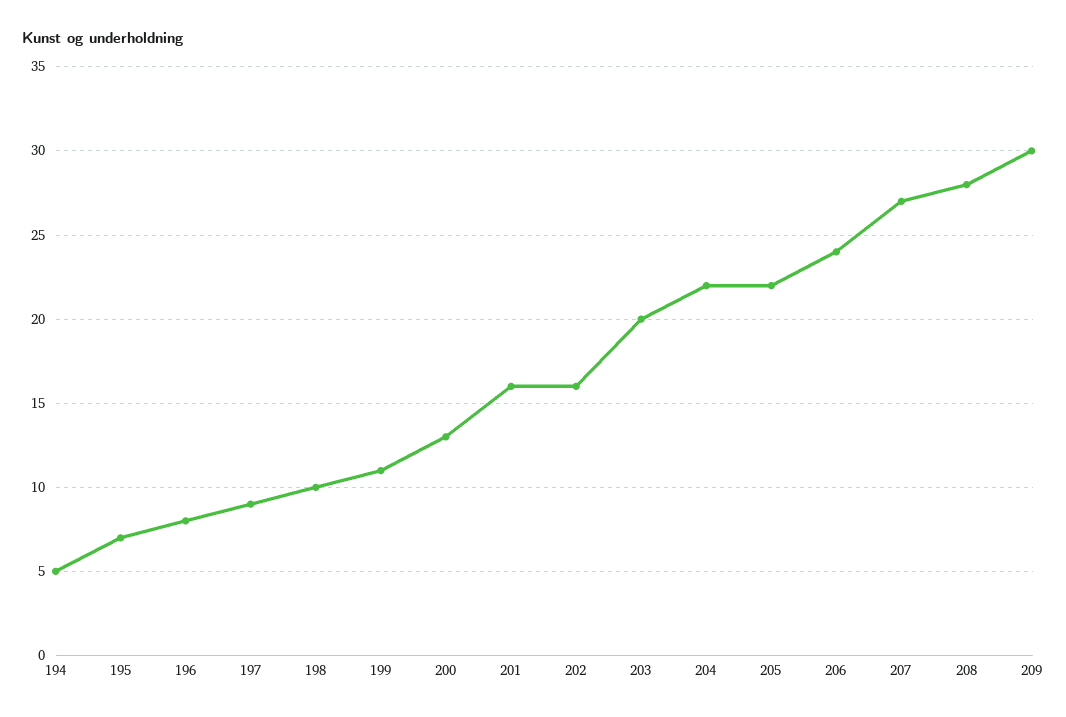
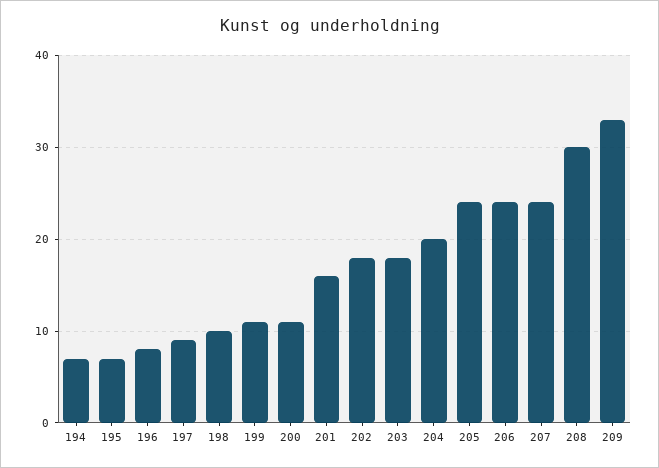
  {
-   "194": 5,
+   "194": 7,
    "195": 7,
    "196": 8,
    "197": 9,
    "198": 10,
    "199": 11,
-   "200": 13,
+   "200": 11,
    "201": 16,
-   "202": 16,
+   "202": 18,
-   "203": 20,
+   "203": 18,
-   "204": 22,
+   "204": 20,
-   "205": 22,
+   "205": 24,
    "206": 24,
-   "207": 27,
+   "207": 24,
-   "208": 28,
+   "208": 30,
-   "209": 30
+   "209": 33
  }

